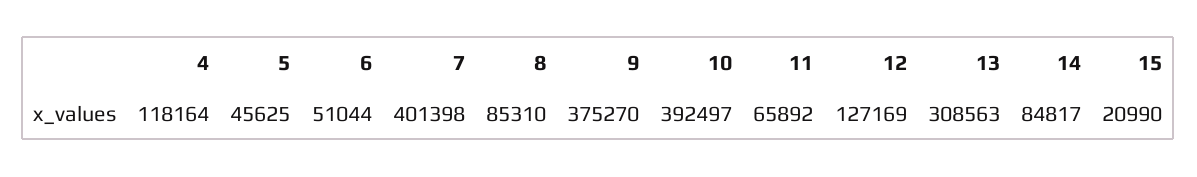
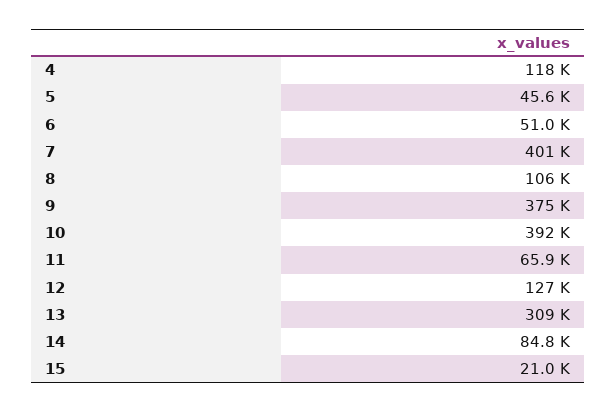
  {
    "4": 118164,
    "5": 45625,
    "6": 51044,
    "7": 401398,
-   "8": 85310,
+   "8": 106000,
    "9": 375270,
    "10": 392497,
    "11": 65892,
    "12": 127169,
    "13": 308563,
    "14": 84817,
    "15": 20990
  }

